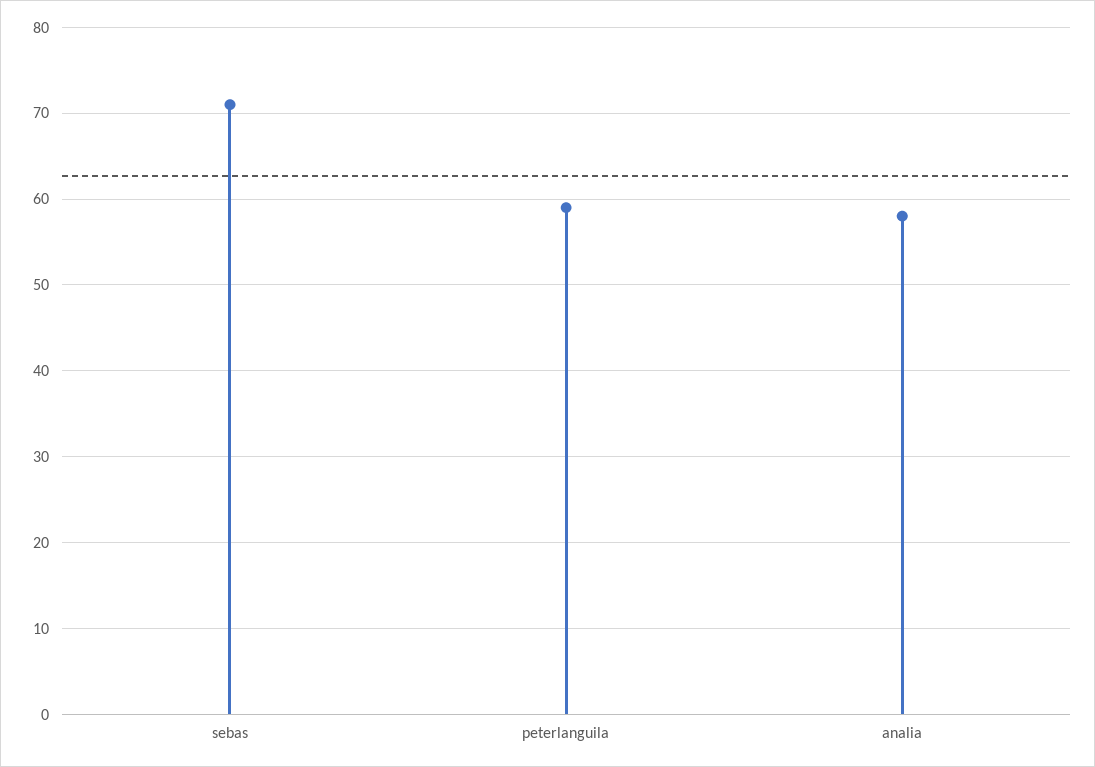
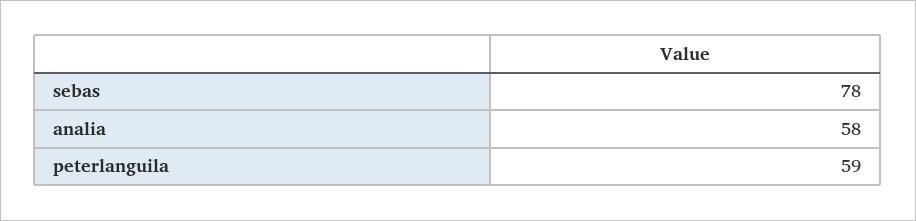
  {
-   "sebas": 71,
+   "sebas": 78,
    "peterlanguila": 59,
    "analia": 58
  }

